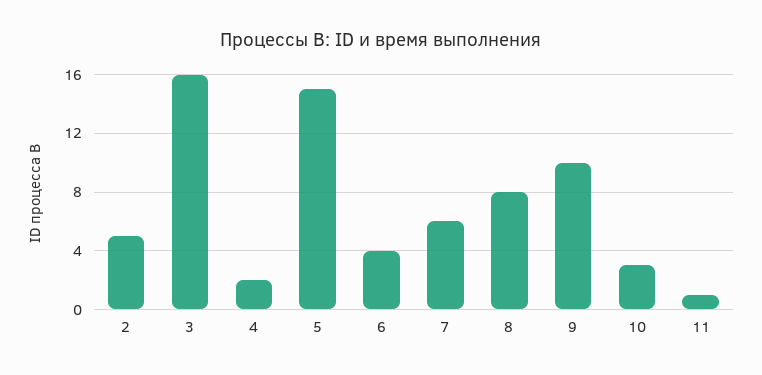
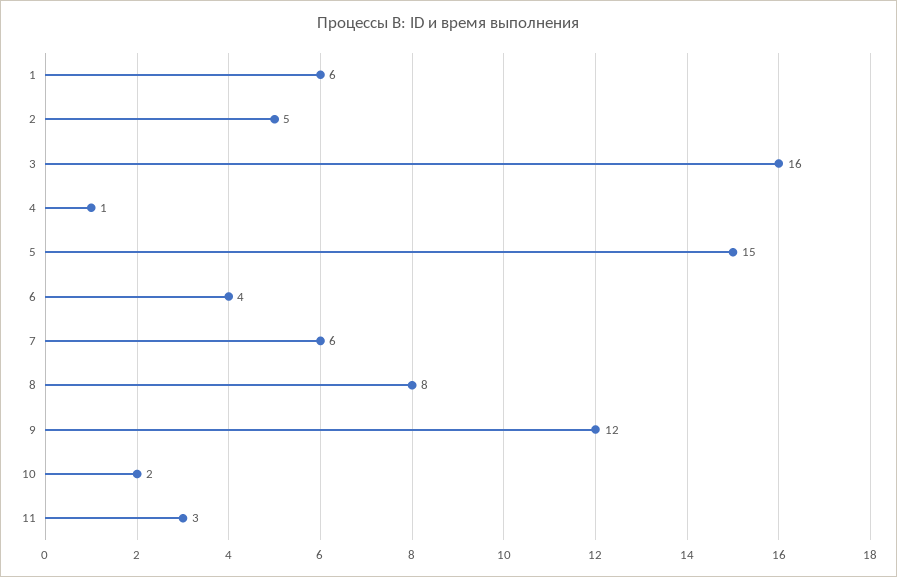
  {
    "2": 5,
    "3": 16,
-   "4": 2,
+   "4": 1,
    "5": 15,
    "6": 4,
    "7": 6,
    "8": 8,
-   "9": 10,
+   "9": 12,
-   "10": 3,
+   "10": 2,
-   "11": 1
+   "11": 3,
+   "1": 6
  }

